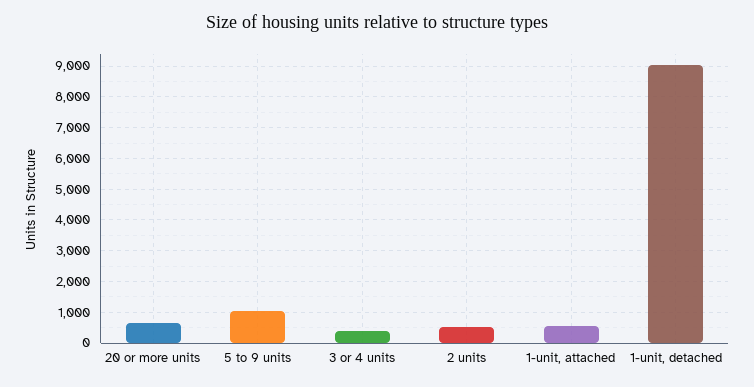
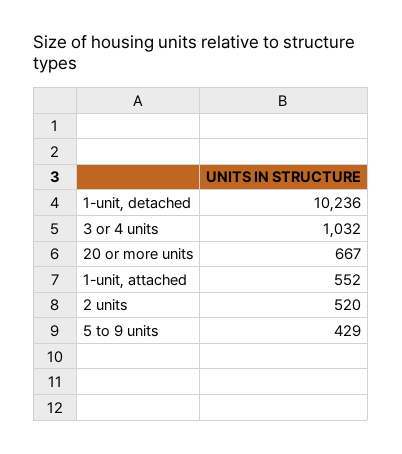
  {
    "20 or more units": 667,
-   "5 to 9 units": 1000,
+   "5 to 9 units": 429,
-   "3 or 4 units": 400,
+   "3 or 4 units": 1032,
    "2 units": 520,
    "1-unit, attached": 552,
-   "1-unit, detached": 9000
+   "1-unit, detached": 10236
  }

